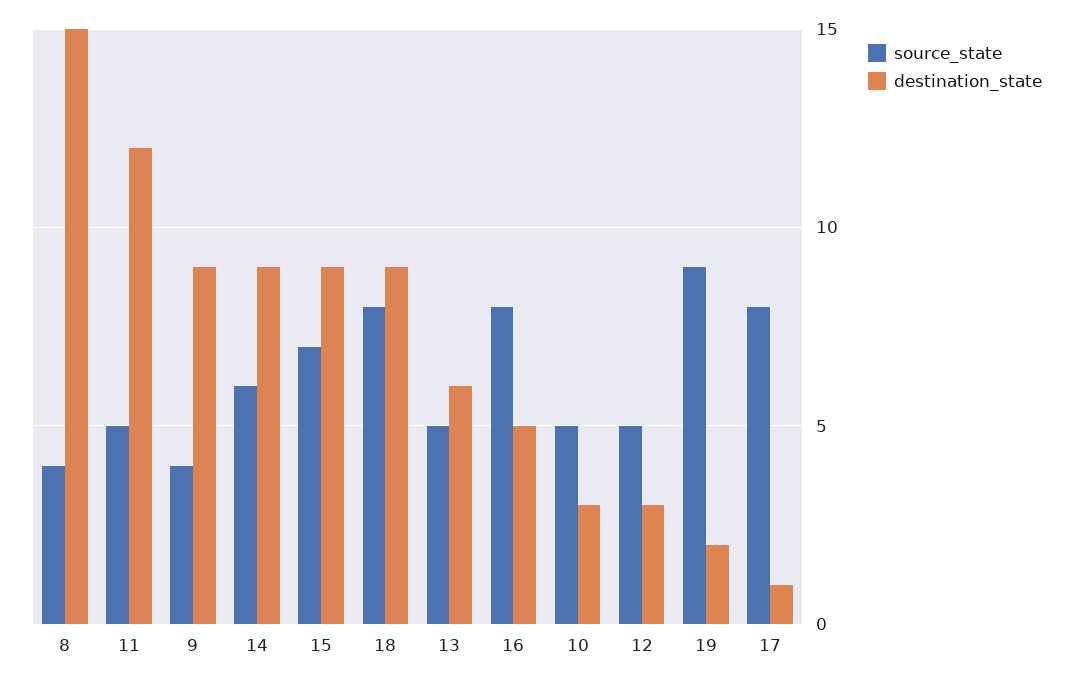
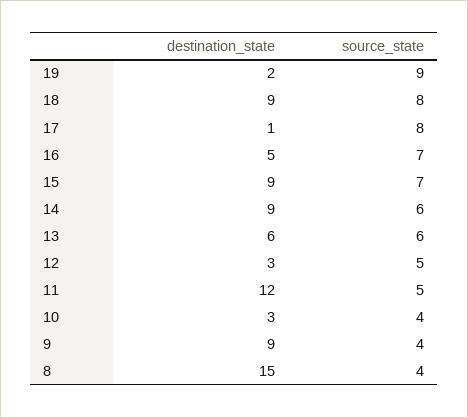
  {
    "source_state": {
      "8": 4,
      "11": 5,
      "9": 4,
      "14": 6,
      "15": 7,
      "18": 8,
-     "13": 5,
+     "13": 6,
-     "16": 8,
+     "16": 7,
-     "10": 5,
+     "10": 4,
      "12": 5,
      "19": 9,
      "17": 8
    },
    "destination_state": {
      "8": 15,
      "11": 12,
      "9": 9,
      "14": 9,
      "15": 9,
      "18": 9,
      "13": 6,
      "16": 5,
      "10": 3,
      "12": 3,
      "19": 2,
      "17": 1
    }
  }

